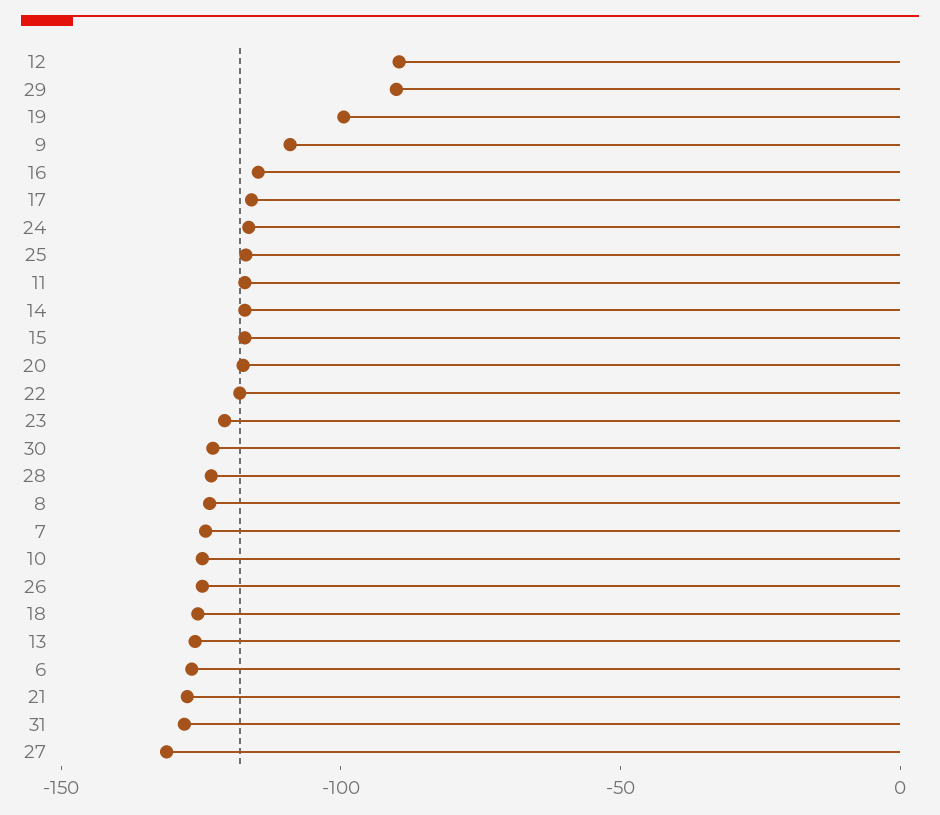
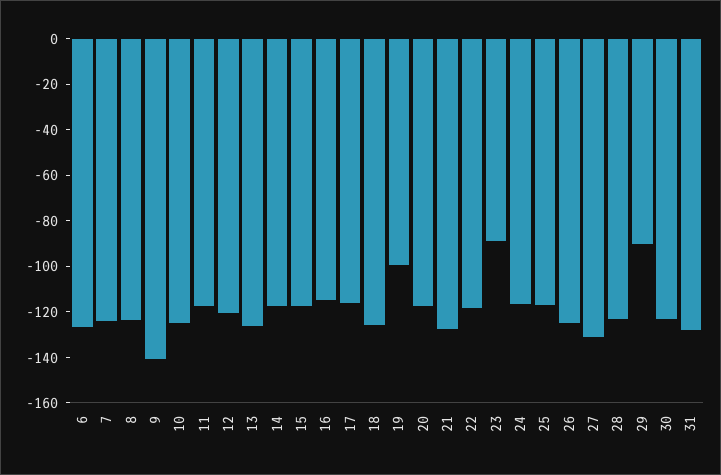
  {
-   "12": -90,
+   "12": -120,
    "29": -90,
    "19": -100,
-   "9": -110,
+   "9": -140,
    "16": -115,
    "17": -115,
    "24": -115,
    "25": -115,
    "11": -115,
    "14": -115,
    "15": -115,
    "20": -120,
    "22": -120,
-   "23": -120,
+   "23": -90,
    "30": -125,
    "28": -125,
    "8": -125,
    "7": -125,
    "10": -125,
    "26": -125,
    "18": -125,
    "13": -125,
    "6": -125,
    "21": -130,
    "31": -130,
    "27": -130
  }

